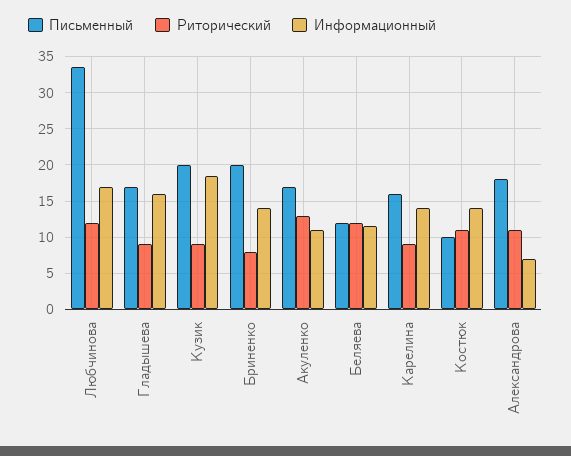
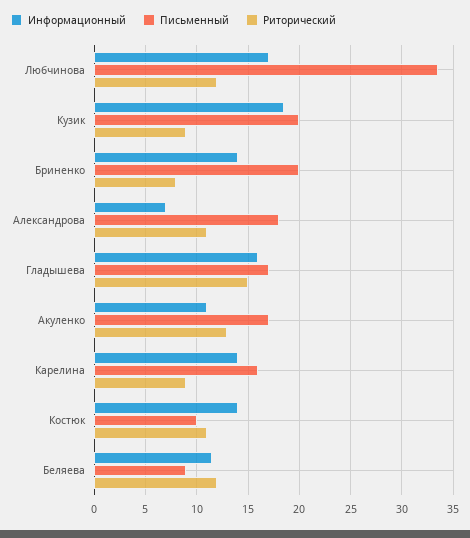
  {
    "Письменный": {
      "Любчинова": 34,
      "Гладышева": 17,
      "Кузик": 20,
      "Бриненко": 20,
      "Акуленко": 17,
-     "Беляева": 12,
+     "Беляева": 9,
      "Карелина": 16,
      "Костюк": 10,
      "Александрова": 18
    },
    "Риторический": {
      "Любчинова": 12,
-     "Гладышева": 9,
+     "Гладышева": 15,
      "Кузик": 9,
      "Бриненко": 8,
      "Акуленко": 13,
      "Беляева": 12,
      "Карелина": 9,
      "Костюк": 11,
      "Александрова": 11
    },
    "Информационный": {
      "Любчинова": 17,
      "Гладышева": 16,
      "Кузик": 19,
      "Бриненко": 14,
      "Акуленко": 11,
      "Беляева": 12,
      "Карелина": 14,
      "Костюк": 14,
      "Александрова": 7
    }
  }

